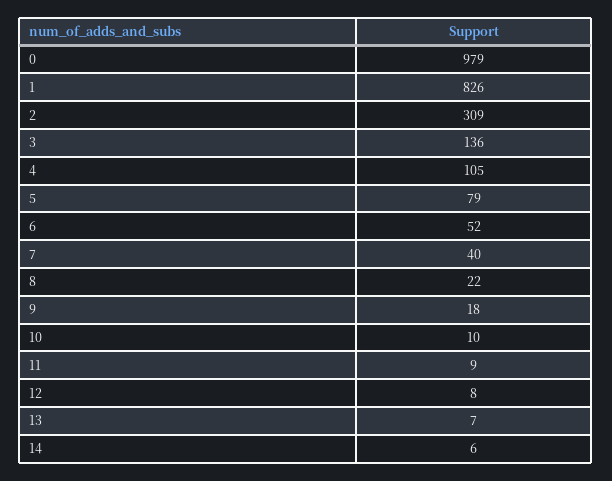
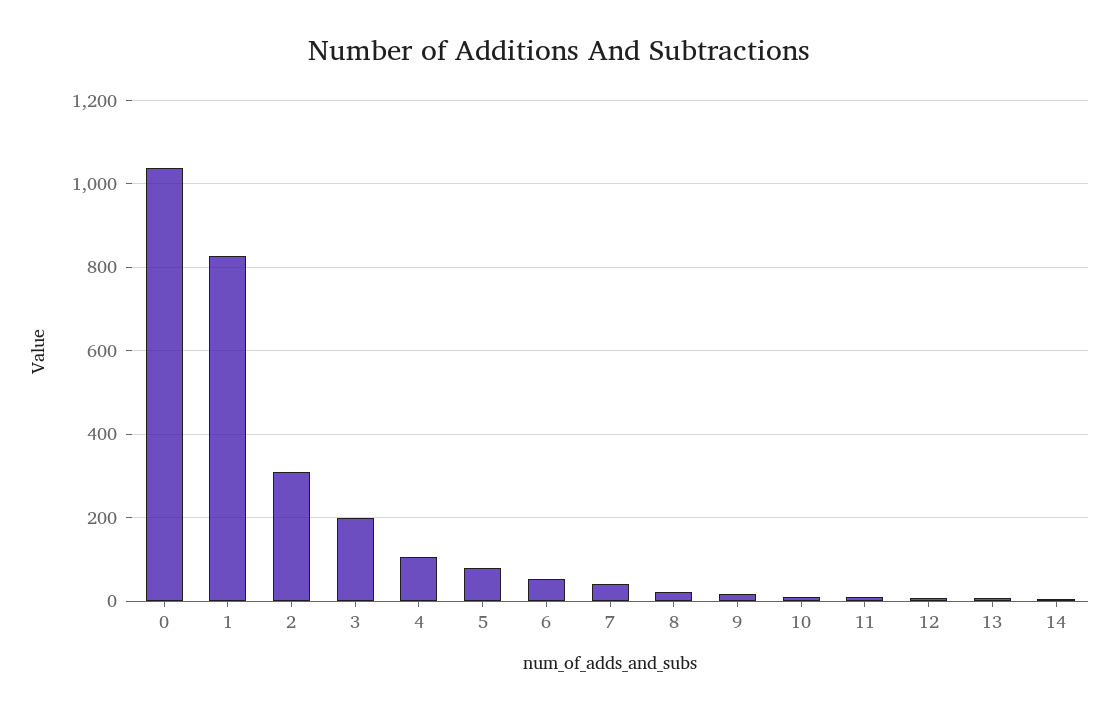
  {
-   "0": 979,
+   "0": 1040,
    "1": 826,
    "2": 309,
-   "3": 136,
+   "3": 200,
    "4": 105,
    "5": 79,
    "6": 52,
    "7": 40,
    "8": 22,
    "9": 18,
    "10": 10,
    "11": 9,
    "12": 8,
    "13": 7,
    "14": 6
  }

